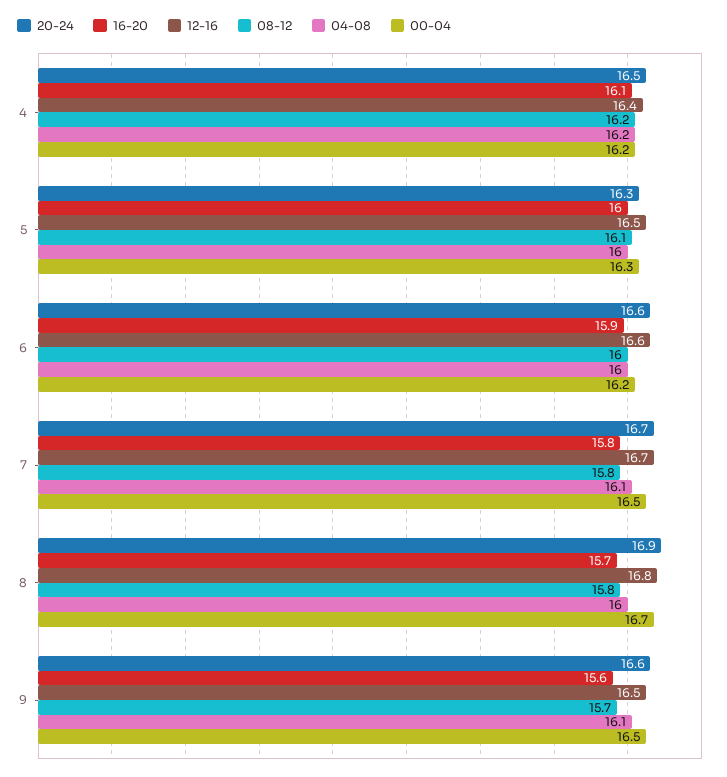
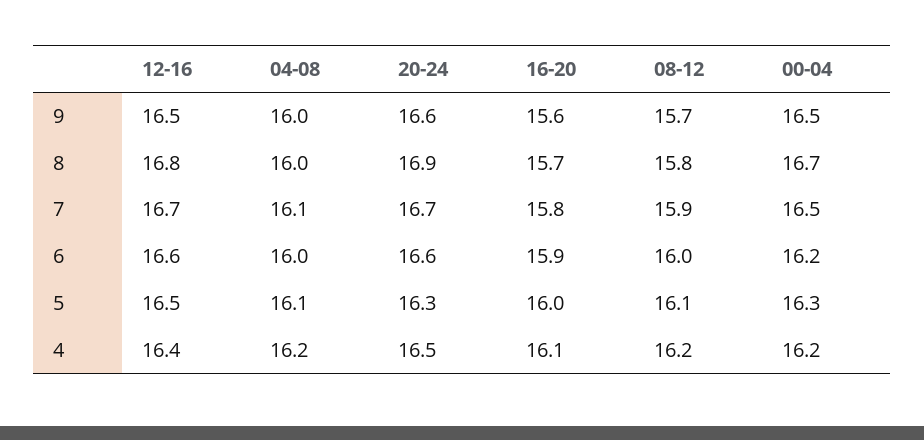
  {
    "20-24": {
      "4": 16.5,
      "5": 16.3,
      "6": 16.6,
      "7": 16.7,
      "8": 16.9,
      "9": 16.6
    },
    "16-20": {
      "4": 16.1,
      "5": 16,
      "6": 15.9,
      "7": 15.8,
      "8": 15.7,
      "9": 15.6
    },
    "12-16": {
      "4": 16.4,
      "5": 16.5,
      "6": 16.6,
      "7": 16.7,
      "8": 16.8,
      "9": 16.5
    },
    "08-12": {
      "4": 16.2,
      "5": 16.1,
      "6": 16,
-     "7": 15.8,
+     "7": 15.9,
      "8": 15.8,
      "9": 15.7
    },
    "04-08": {
      "4": 16.2,
-     "5": 16,
+     "5": 16.1,
      "6": 16,
      "7": 16.1,
      "8": 16,
-     "9": 16.1
+     "9": 16
    },
    "00-04": {
      "4": 16.2,
      "5": 16.3,
      "6": 16.2,
      "7": 16.5,
      "8": 16.7,
      "9": 16.5
    }
  }

